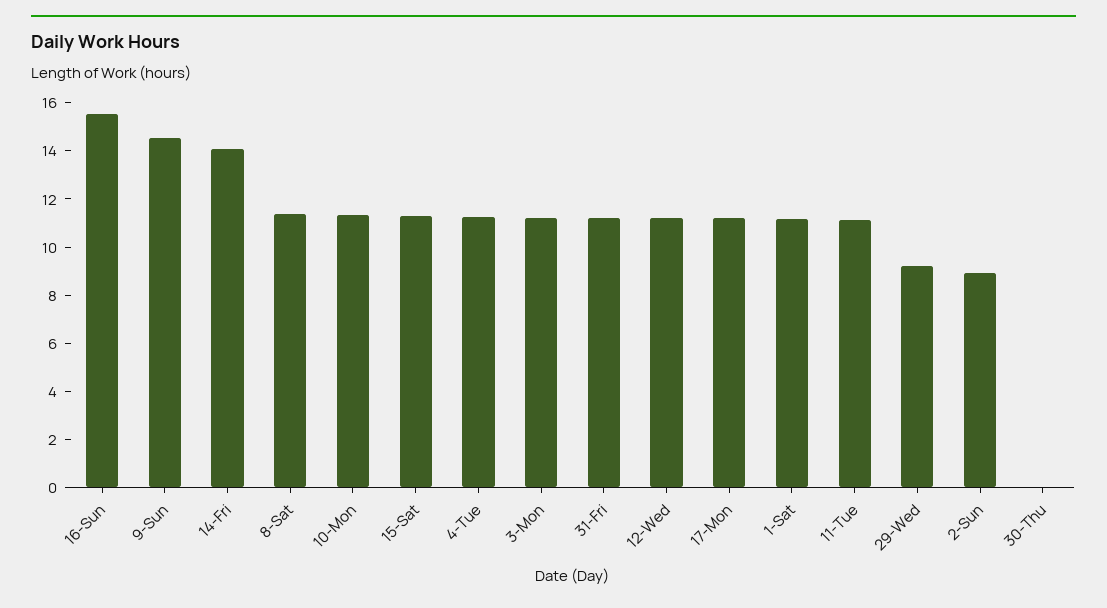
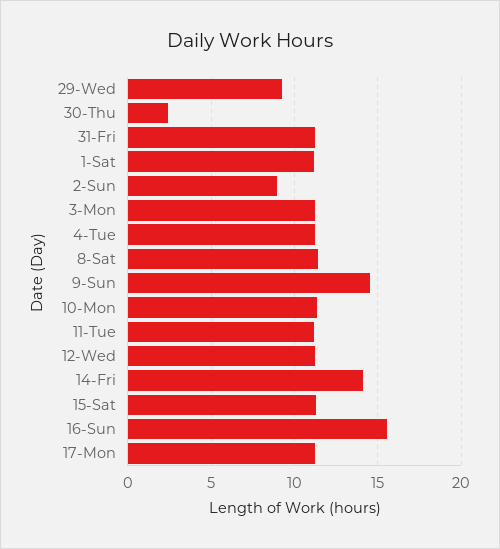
  {
    "16-Sun": 15.5,
    "9-Sun": 14.5,
    "14-Fri": 14,
    "8-Sat": 11.5,
    "10-Mon": 11.5,
    "15-Sat": 11.5,
    "4-Tue": 11,
    "3-Mon": 11,
    "31-Fri": 11,
    "12-Wed": 11,
    "17-Mon": 11,
    "1-Sat": 11,
    "11-Tue": 11,
    "29-Wed": 9,
    "2-Sun": 9,
-   "30-Thu": 0
+   "30-Thu": 2.5
  }

